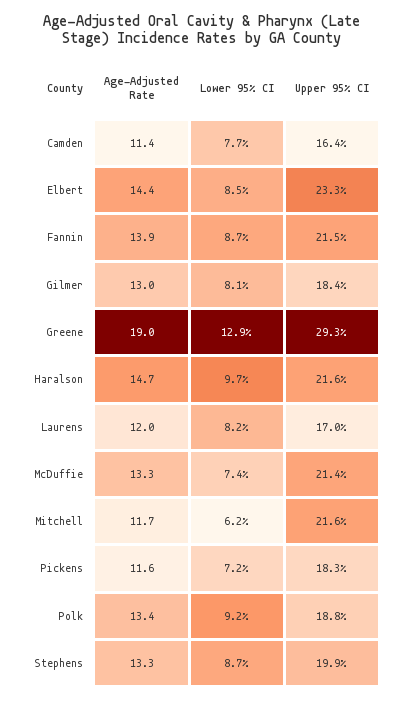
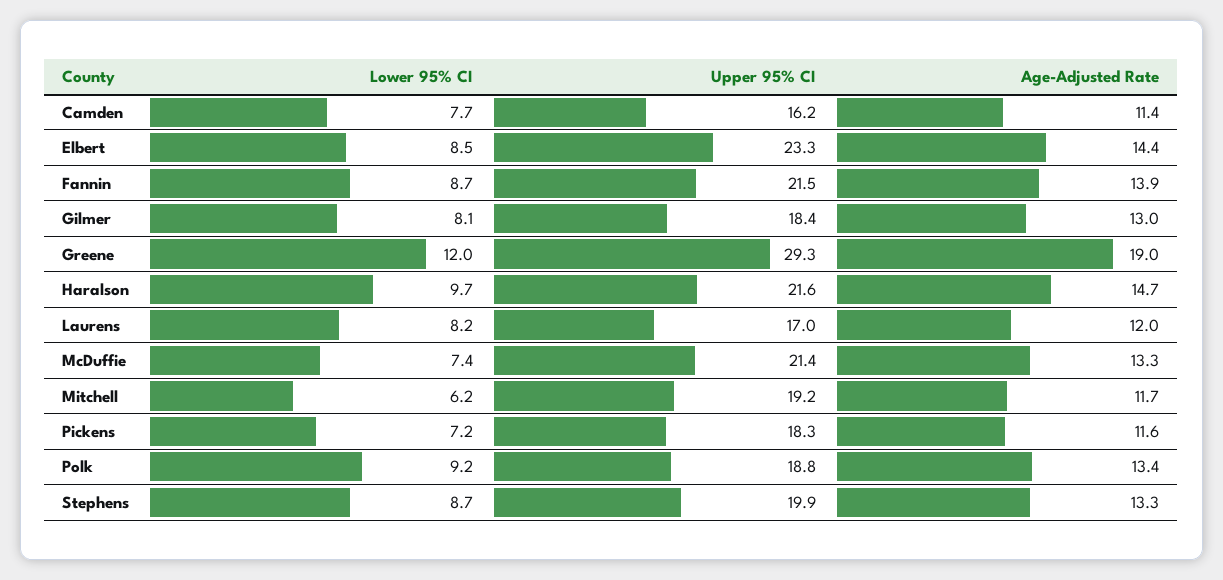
  {
    "Age-Adjusted Rate": {
      "Camden": 11.4,
      "Elbert": 14.4,
      "Fannin": 13.9,
      "Gilmer": 13,
      "Greene": 19,
      "Haralson": 14.7,
      "Laurens": 12,
      "McDuffie": 13.3,
      "Mitchell": 11.7,
      "Pickens": 11.6,
      "Polk": 13.4,
      "Stephens": 13.3
    },
    "Lower 95% CI": {
      "Camden": 7.7,
      "Elbert": 8.5,
      "Fannin": 8.7,
      "Gilmer": 8.1,
-     "Greene": 12.9,
+     "Greene": 12,
      "Haralson": 9.7,
      "Laurens": 8.2,
      "McDuffie": 7.4,
      "Mitchell": 6.2,
      "Pickens": 7.2,
      "Polk": 9.2,
      "Stephens": 8.7
    },
    "Upper 95% CI": {
-     "Camden": 16.4,
+     "Camden": 16.2,
      "Elbert": 23.3,
      "Fannin": 21.5,
      "Gilmer": 18.4,
      "Greene": 29.3,
      "Haralson": 21.6,
      "Laurens": 17,
      "McDuffie": 21.4,
-     "Mitchell": 21.6,
+     "Mitchell": 19.2,
      "Pickens": 18.3,
      "Polk": 18.8,
      "Stephens": 19.9
    }
  }

